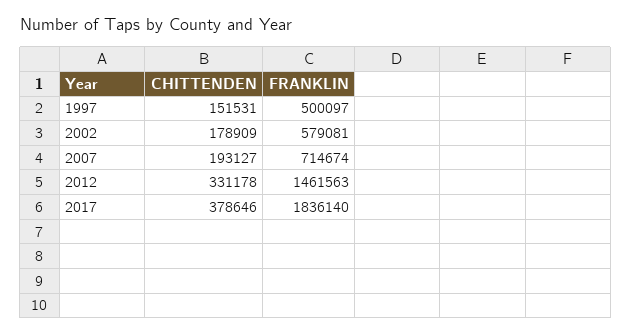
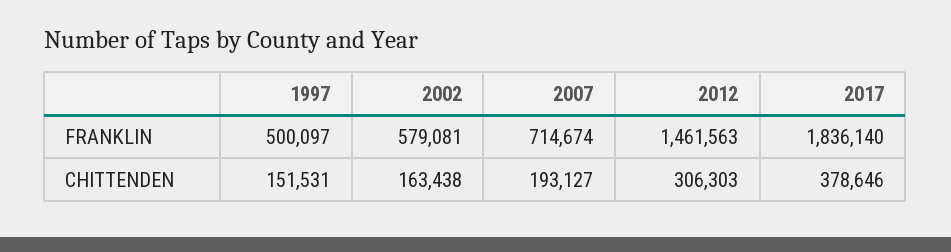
  {
    "CHITTENDEN": {
      "1997": 151531,
-     "2002": 178909,
+     "2002": 163438,
      "2007": 193127,
-     "2012": 331178,
+     "2012": 306303,
      "2017": 378646
    },
    "FRANKLIN": {
      "1997": 500097,
      "2002": 579081,
      "2007": 714674,
      "2012": 1461563,
      "2017": 1836140
    }
  }

